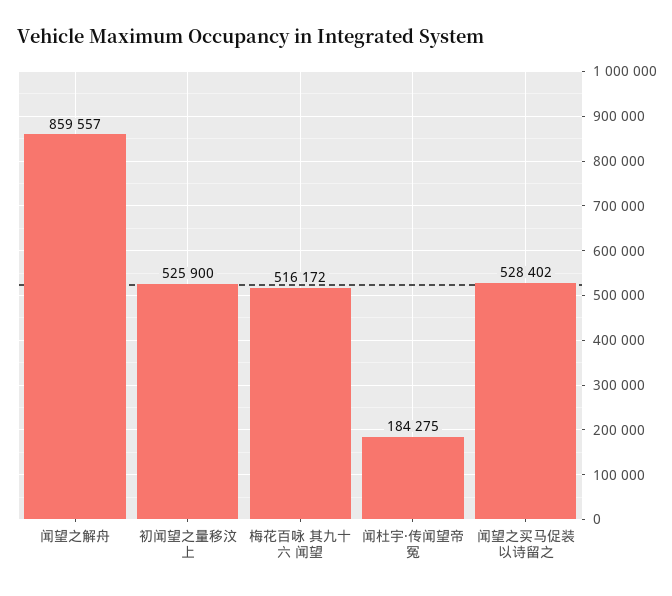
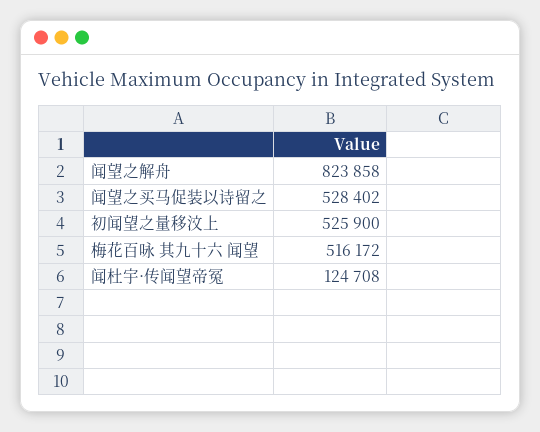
  {
-   "闻望之解舟": 859557,
+   "闻望之解舟": 823858,
    "初闻望之量移汶上": 525900,
    "梅花百咏 其九十六 闻望": 516172,
-   "闻杜宇·传闻望帝冤": 184275,
+   "闻杜宇·传闻望帝冤": 124708,
    "闻望之买马促装以诗留之": 528402
  }

